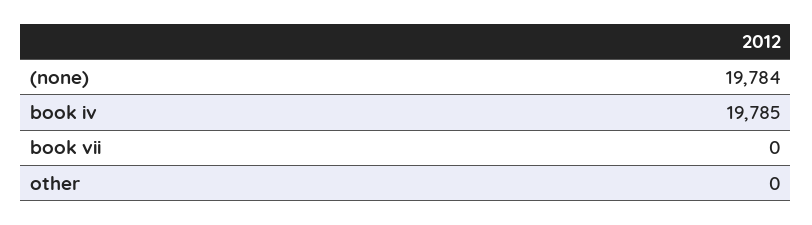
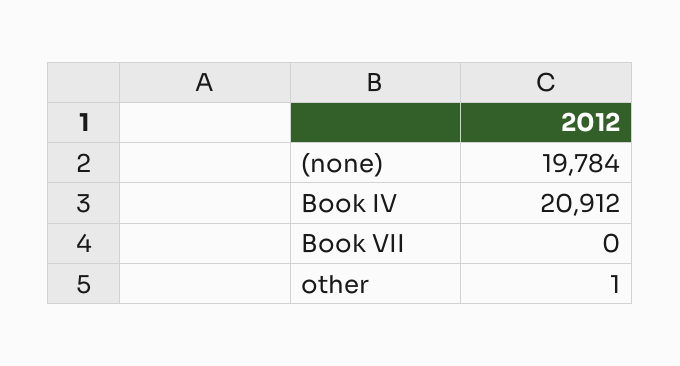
  {
    "(none)": 19784,
-   "book iv": 19785,
+   "book iv": 20912,
    "book vii": 0,
-   "other": 0
+   "other": 1
  }

